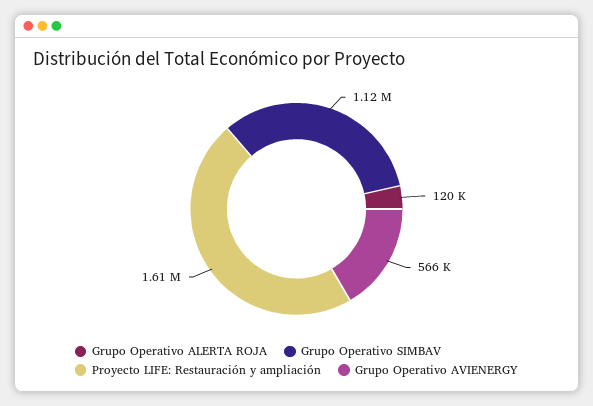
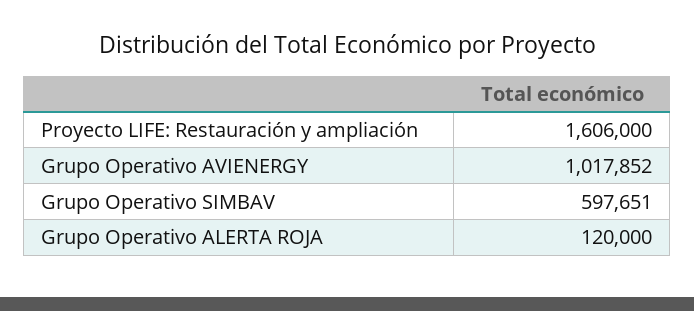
  {
    "Grupo Operativo ALERTA ROJA": 120000,
-   "Grupo Operativo SIMBAV": 1120000,
+   "Grupo Operativo SIMBAV": 597651,
    "Proyecto LIFE: Restauración y ampliación": 1606000,
-   "Grupo Operativo AVIENERGY": 566000
+   "Grupo Operativo AVIENERGY": 1017852
  }

